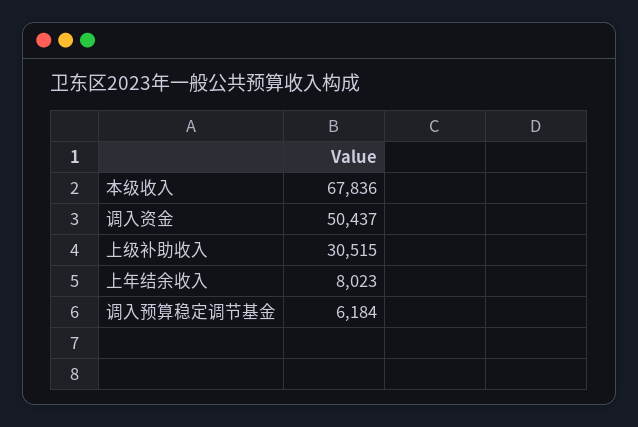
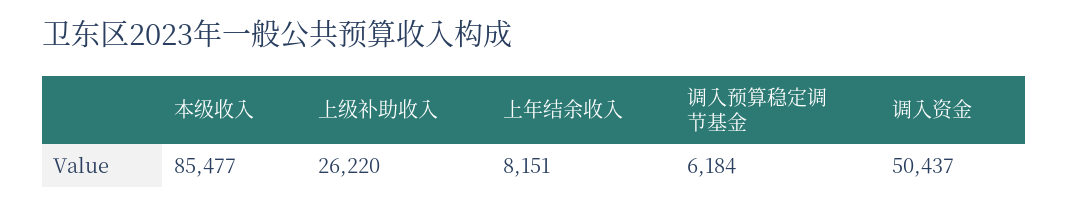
  {
-   "本级收入": 67836,
+   "本级收入": 85477,
    "调入资金": 50437,
-   "上级补助收入": 30515,
+   "上级补助收入": 26220,
-   "上年结余收入": 8023,
+   "上年结余收入": 8151,
    "调入预算稳定调节基金": 6184
  }

